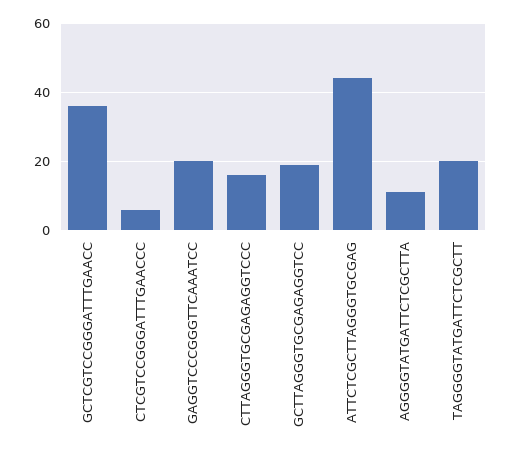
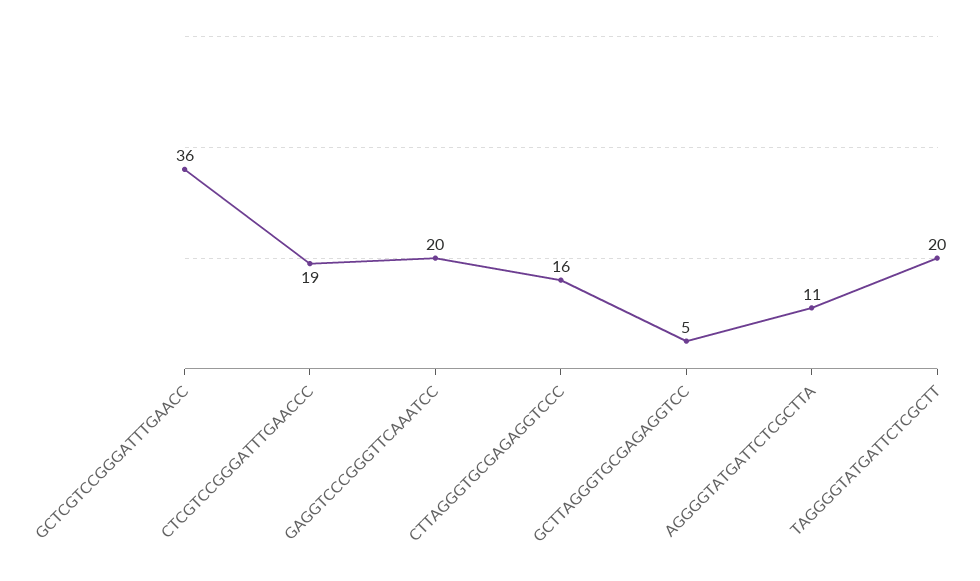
  {
    "GCTCGTCCGGGATTTGAACC": 36,
-   "CTCGTCCGGGATTTGAACCC": 5,
+   "CTCGTCCGGGATTTGAACCC": 19,
    "GAGGTCCCGGGTTCAAATCC": 20,
    "CTTAGGGTGCGAGAGGTCCC": 16,
-   "GCTTAGGGTGCGAGAGGTCC": 20,
+   "GCTTAGGGTGCGAGAGGTCC": 5,
-   "ATTCTCGCTTAGGGTGCGAG": 45,
    "AGGGGTATGATTCTCGCTTA": 11,
    "TAGGGGTATGATTCTCGCTT": 20
  }

